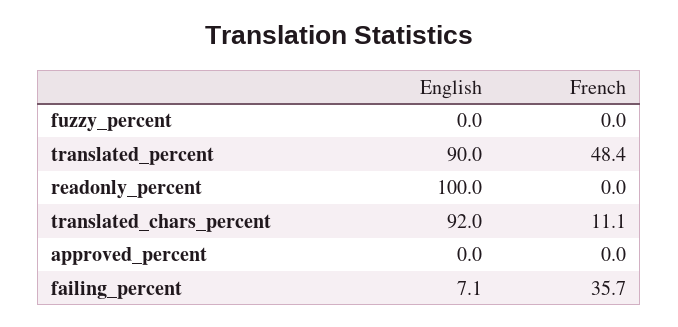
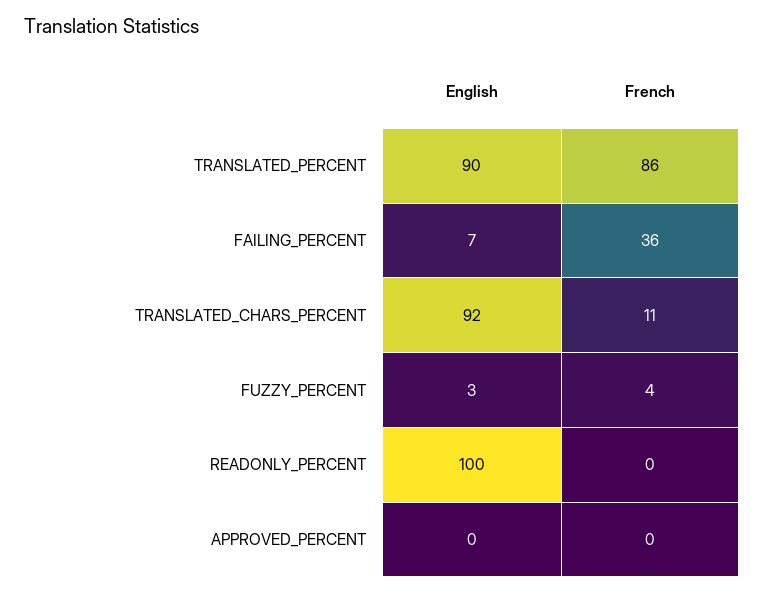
  {
    "English": {
-     "fuzzy_percent": 0,
+     "fuzzy_percent": 3,
      "translated_percent": 90,
      "readonly_percent": 100,
      "translated_chars_percent": 92,
      "approved_percent": 0,
      "failing_percent": 7.1
    },
    "French": {
-     "fuzzy_percent": 0,
+     "fuzzy_percent": 4,
-     "translated_percent": 48.4,
+     "translated_percent": 86,
      "readonly_percent": 0,
      "translated_chars_percent": 11.1,
      "approved_percent": 0,
      "failing_percent": 35.7
    }
  }

